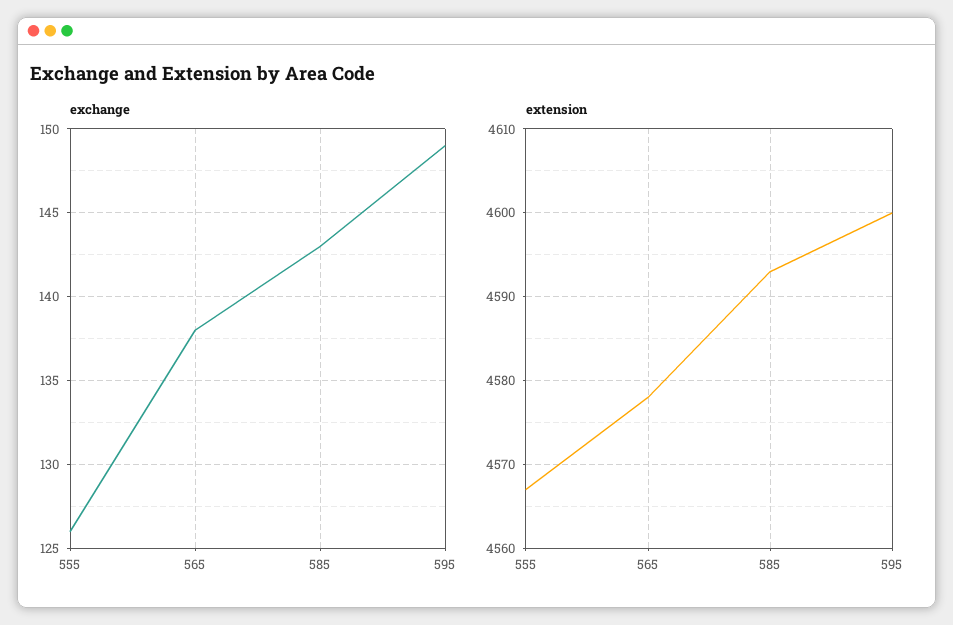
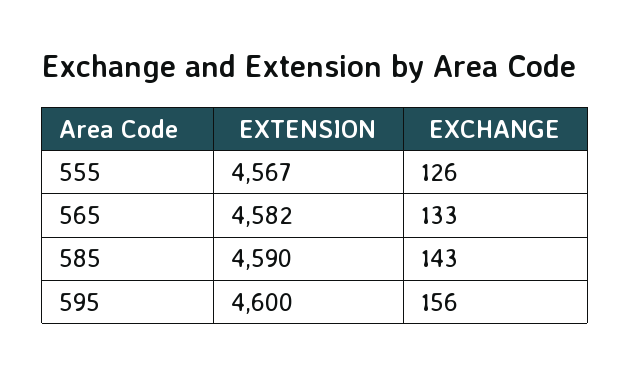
  {
    "exchange": {
      "555": 126,
-     "565": 138,
+     "565": 133,
      "585": 143,
-     "595": 149
+     "595": 156
    },
    "extension": {
      "555": 4567,
-     "565": 4578,
+     "565": 4582,
-     "585": 4593,
+     "585": 4590,
      "595": 4600
    }
  }

